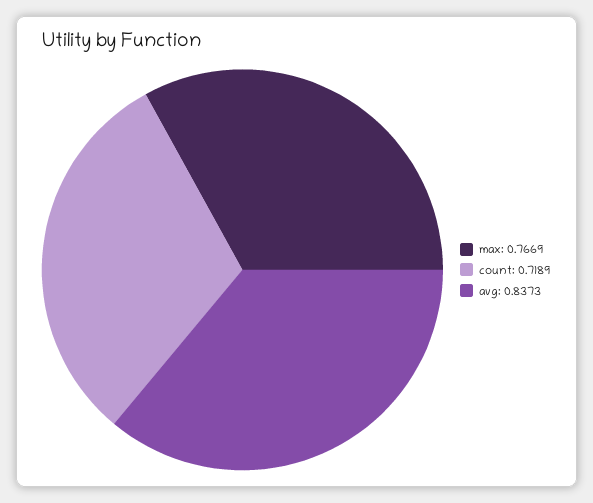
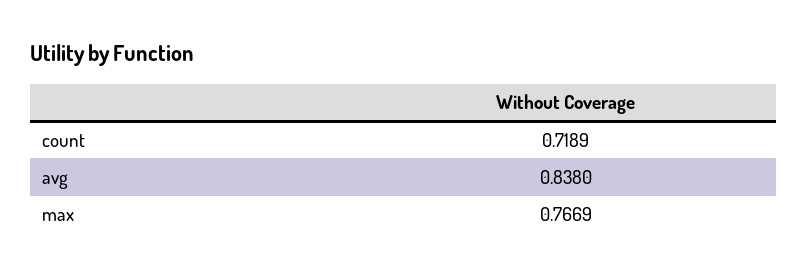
  {
    "max": 0.7669,
    "count": 0.7189,
-   "avg": 0.8373
+   "avg": 0.838
  }

